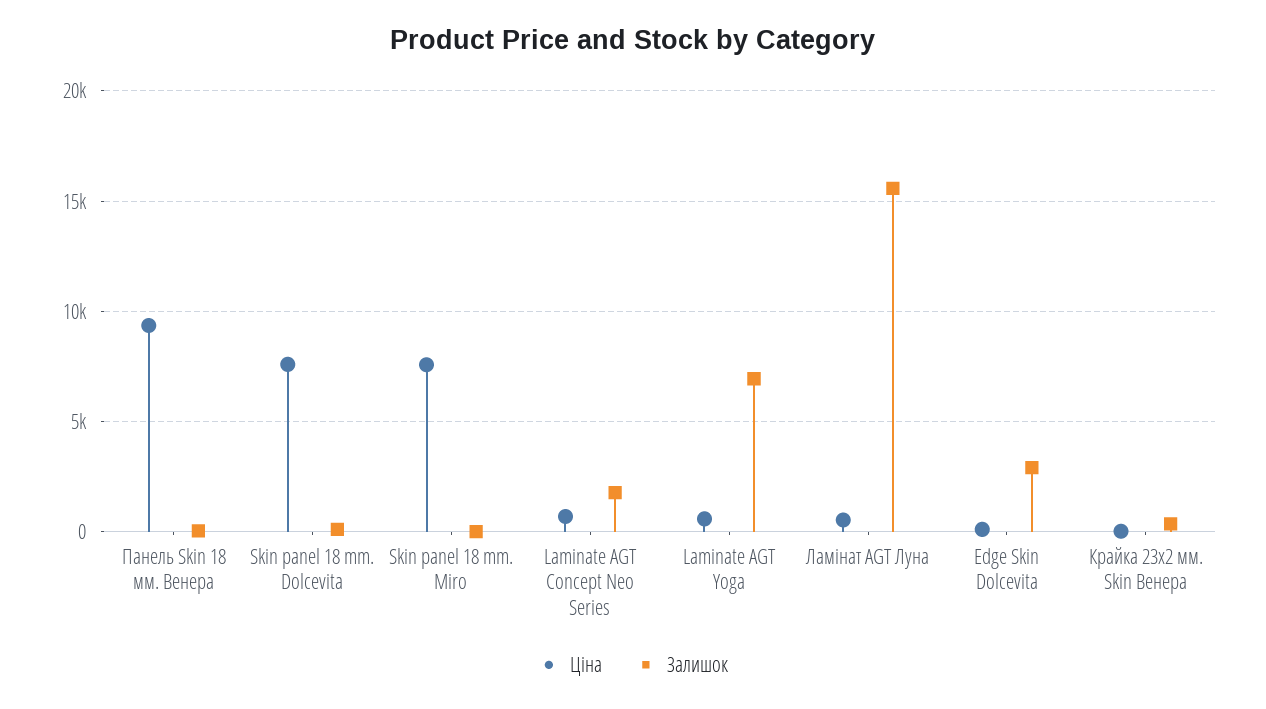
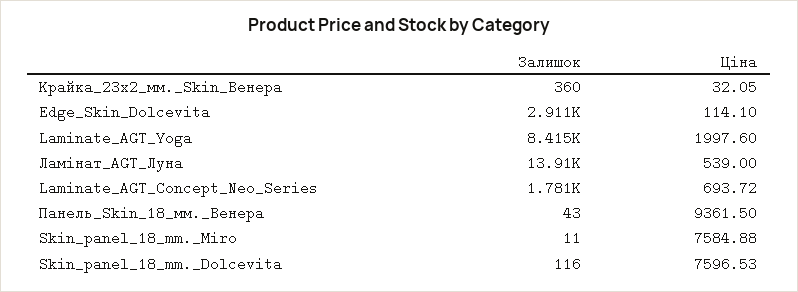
  {
    "Ціна": {
      "Панель Skin 18 мм. Венера": 9361.5,
      "Skin panel 18 mm. Dolcevita": 7596.53,
      "Skin panel 18 mm. Miro": 7584.88,
      "Laminate AGT Concept Neo Series": 693.72,
-     "Laminate AGT Yoga": 500,
+     "Laminate AGT Yoga": 1997.6,
      "Ламінат AGT Луна": 539,
      "Edge Skin Dolcevita": 114.1,
      "Крайка 23x2 мм. Skin Венера": 32.05
    },
    "Залишок": {
      "Панель Skin 18 мм. Венера": 43,
      "Skin panel 18 mm. Dolcevita": 116,
      "Skin panel 18 mm. Miro": 11,
      "Laminate AGT Concept Neo Series": 1781,
-     "Laminate AGT Yoga": 7000,
+     "Laminate AGT Yoga": 8415,
-     "Ламінат AGT Луна": 15500,
+     "Ламінат AGT Луна": 13910,
      "Edge Skin Dolcevita": 2911,
      "Крайка 23x2 мм. Skin Венера": 360
    }
  }

